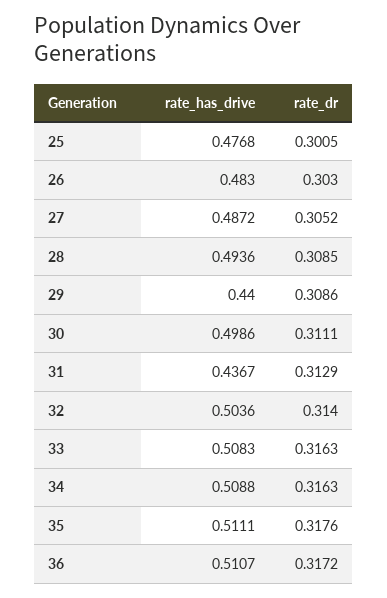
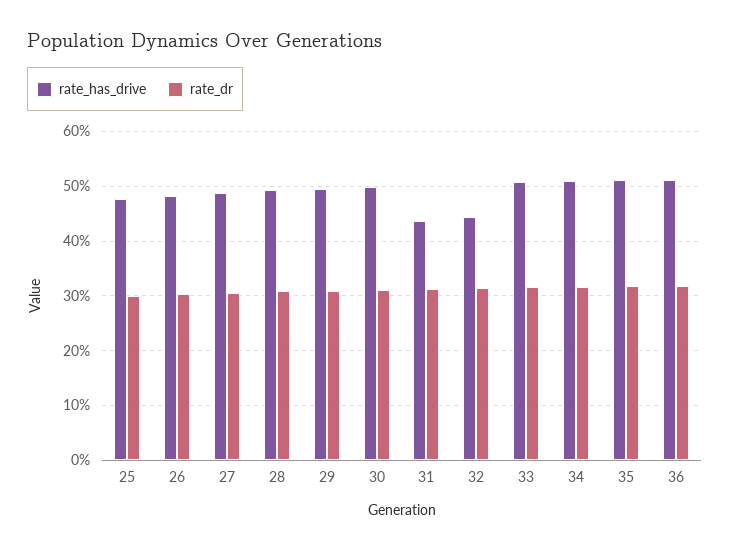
  {
    "rate_has_drive": {
      "25": 0.4768,
      "26": 0.483,
      "27": 0.4872,
      "28": 0.4936,
-     "29": 0.44,
+     "29": 0.5,
      "30": 0.4986,
      "31": 0.4367,
-     "32": 0.5036,
+     "32": 0.44,
      "33": 0.5083,
      "34": 0.5088,
      "35": 0.5111,
      "36": 0.5107
    },
    "rate_dr": {
      "25": 0.3005,
      "26": 0.303,
      "27": 0.3052,
      "28": 0.3085,
      "29": 0.3086,
      "30": 0.3111,
      "31": 0.3129,
      "32": 0.314,
      "33": 0.3163,
      "34": 0.3163,
      "35": 0.3176,
      "36": 0.3172
    }
  }

